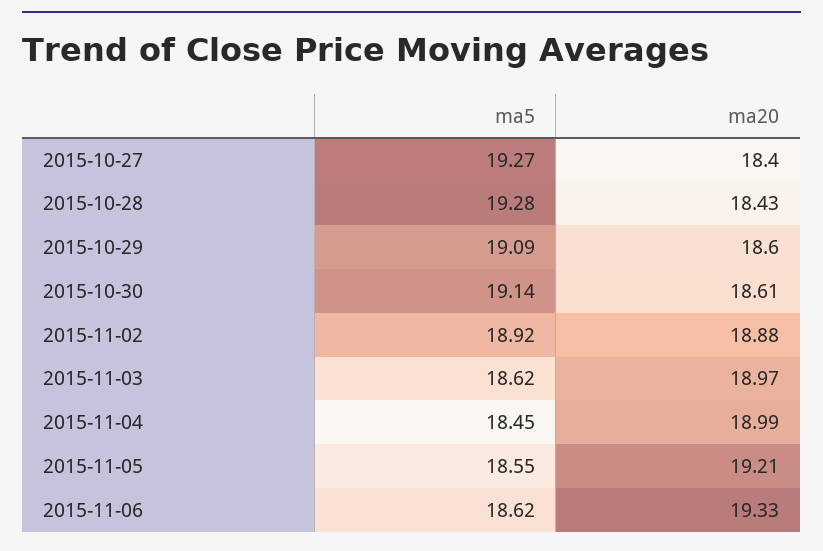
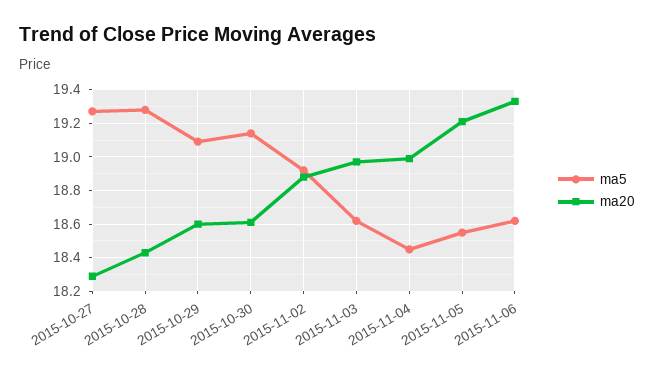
  {
    "ma5": {
      "2015-10-27": 19.27,
      "2015-10-28": 19.28,
      "2015-10-29": 19.09,
      "2015-10-30": 19.14,
      "2015-11-02": 18.92,
      "2015-11-03": 18.62,
      "2015-11-04": 18.45,
      "2015-11-05": 18.55,
      "2015-11-06": 18.62
    },
    "ma20": {
-     "2015-10-27": 18.4,
+     "2015-10-27": 18.3,
      "2015-10-28": 18.43,
      "2015-10-29": 18.6,
      "2015-10-30": 18.61,
      "2015-11-02": 18.88,
      "2015-11-03": 18.97,
      "2015-11-04": 18.99,
      "2015-11-05": 19.21,
      "2015-11-06": 19.33
    }
  }

